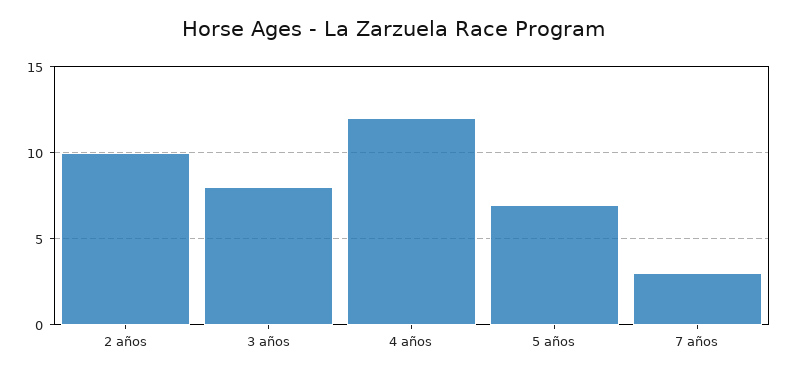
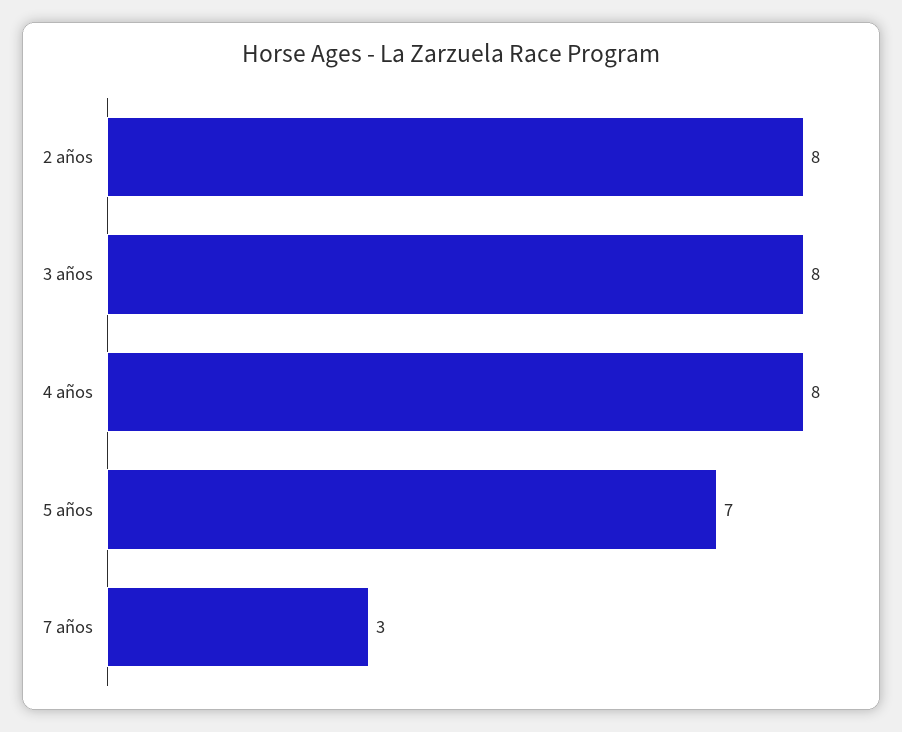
  {
-   "2 años": 10,
+   "2 años": 8,
    "3 años": 8,
-   "4 años": 12,
+   "4 años": 8,
    "5 años": 7,
    "7 años": 3
  }

